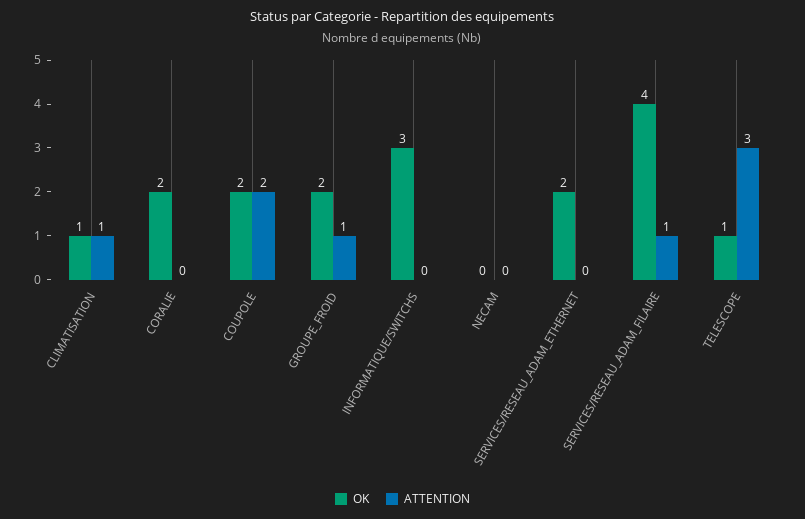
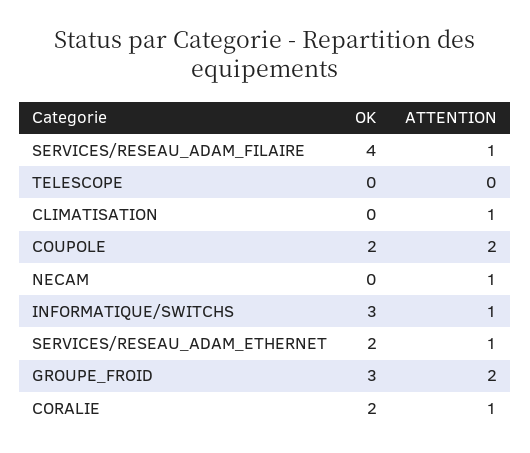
  {
    "OK": {
-     "CLIMATISATION": 1,
+     "CLIMATISATION": 0,
      "CORALIE": 2,
      "COUPOLE": 2,
-     "GROUPE_FROID": 2,
+     "GROUPE_FROID": 3,
      "INFORMATIQUE/SWITCHS": 3,
      "NECAM": 0,
      "SERVICES/RESEAU_ADAM_ETHERNET": 2,
      "SERVICES/RESEAU_ADAM_FILAIRE": 4,
-     "TELESCOPE": 1
+     "TELESCOPE": 0
    },
    "ATTENTION": {
      "CLIMATISATION": 1,
-     "CORALIE": 0,
+     "CORALIE": 1,
      "COUPOLE": 2,
-     "GROUPE_FROID": 1,
+     "GROUPE_FROID": 2,
-     "INFORMATIQUE/SWITCHS": 0,
+     "INFORMATIQUE/SWITCHS": 1,
-     "NECAM": 0,
+     "NECAM": 1,
-     "SERVICES/RESEAU_ADAM_ETHERNET": 0,
+     "SERVICES/RESEAU_ADAM_ETHERNET": 1,
      "SERVICES/RESEAU_ADAM_FILAIRE": 1,
-     "TELESCOPE": 3
+     "TELESCOPE": 0
    }
  }

